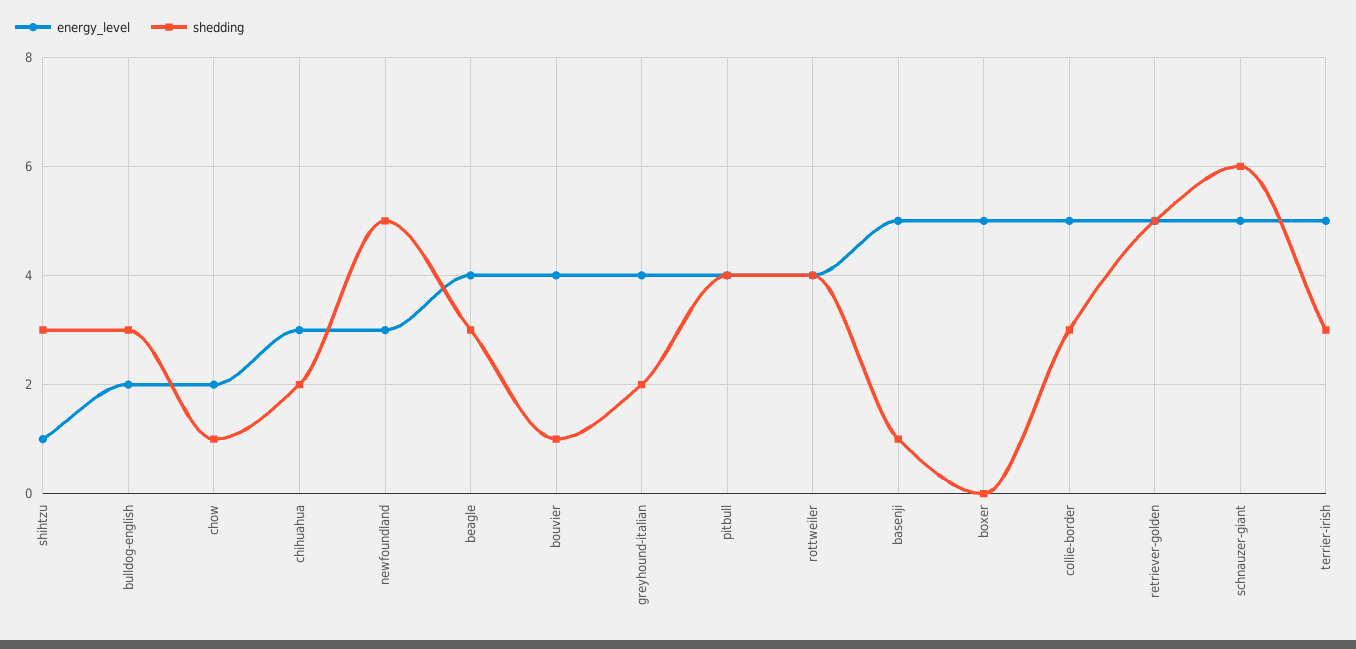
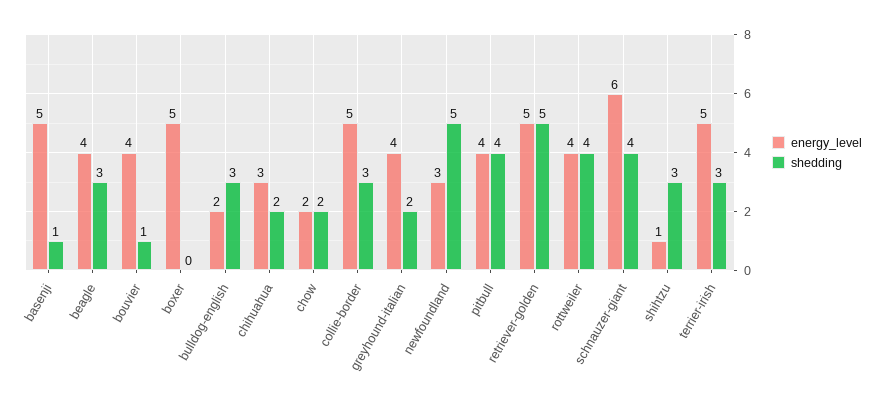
  {
    "energy_level": {
      "shihtzu": 1,
      "bulldog-english": 2,
      "chow": 2,
      "chihuahua": 3,
      "newfoundland": 3,
      "beagle": 4,
      "bouvier": 4,
      "greyhound-italian": 4,
      "pitbull": 4,
      "rottweiler": 4,
      "basenji": 5,
      "boxer": 5,
      "collie-border": 5,
      "retriever-golden": 5,
-     "schnauzer-giant": 5,
+     "schnauzer-giant": 6,
      "terrier-irish": 5
    },
    "shedding": {
      "shihtzu": 3,
      "bulldog-english": 3,
-     "chow": 1,
+     "chow": 2,
      "chihuahua": 2,
      "newfoundland": 5,
      "beagle": 3,
      "bouvier": 1,
      "greyhound-italian": 2,
      "pitbull": 4,
      "rottweiler": 4,
      "basenji": 1,
      "boxer": 0,
      "collie-border": 3,
      "retriever-golden": 5,
-     "schnauzer-giant": 6,
+     "schnauzer-giant": 4,
      "terrier-irish": 3
    }
  }

